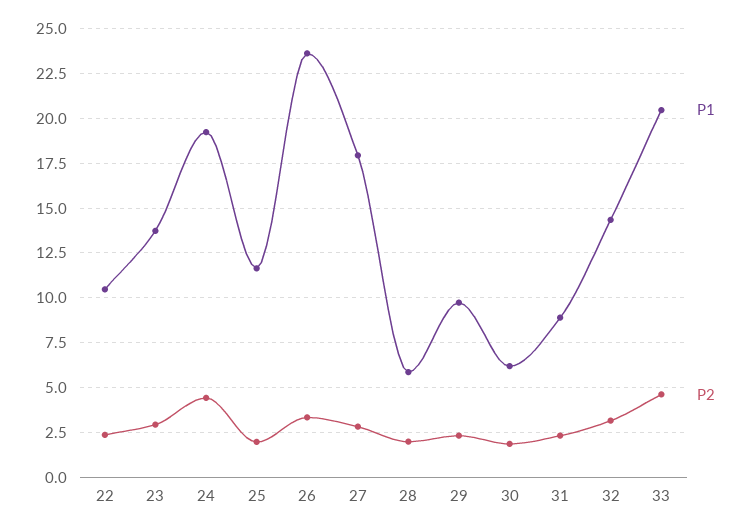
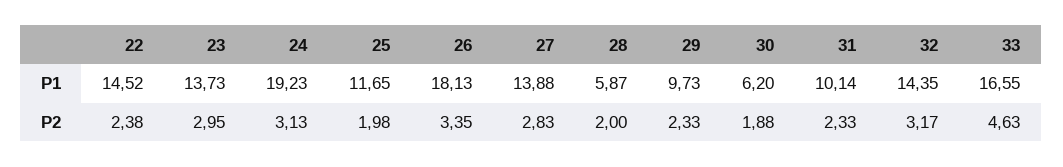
  {
    "P1": {
-     "22": 10.5,
+     "22": 14.52,
      "23": 13.73,
      "24": 19.23,
      "25": 11.65,
-     "26": 23.5,
+     "26": 18.13,
-     "27": 18,
+     "27": 13.88,
      "28": 5.87,
      "29": 9.73,
      "30": 6.2,
-     "31": 9,
+     "31": 10.14,
      "32": 14.35,
-     "33": 20.5
+     "33": 16.55
    },
    "P2": {
      "22": 2.38,
      "23": 2.95,
-     "24": 4.5,
+     "24": 3.13,
      "25": 1.98,
      "26": 3.35,
      "27": 2.83,
      "28": 2,
      "29": 2.33,
      "30": 1.88,
      "31": 2.33,
      "32": 3.17,
      "33": 4.63
    }
  }

